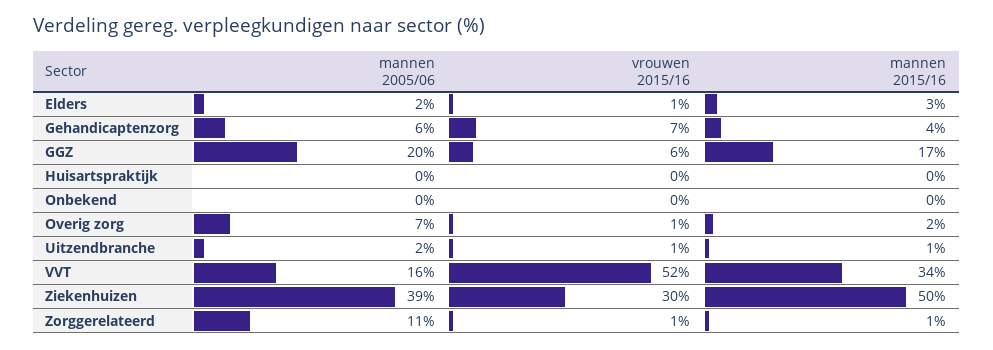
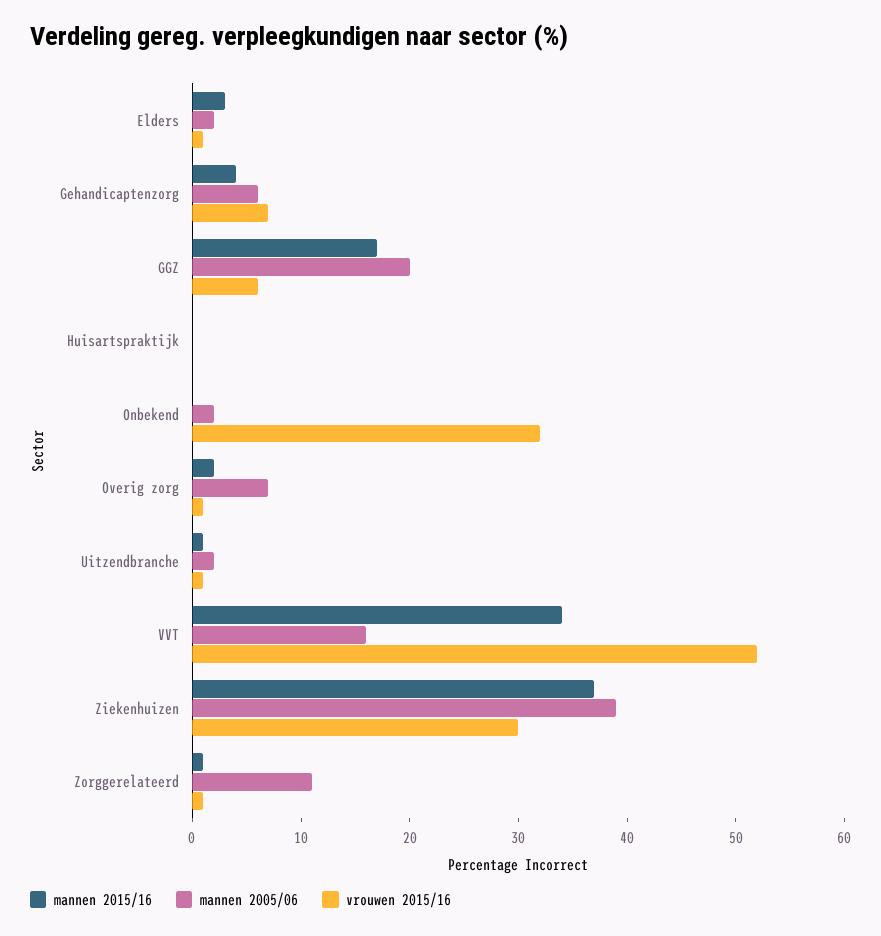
  {
    "mannen 2005/06": {
      "Elders": 2,
      "Gehandicaptenzorg": 6,
      "GGZ": 20,
      "Huisartspraktijk": 0,
-     "Onbekend": 0,
+     "Onbekend": 2,
      "Overig zorg": 7,
      "Uitzendbranche": 2,
      "VVT": 16,
      "Ziekenhuizen": 39,
      "Zorggerelateerd": 11
    },
    "vrouwen 2015/16": {
      "Elders": 1,
      "Gehandicaptenzorg": 7,
      "GGZ": 6,
      "Huisartspraktijk": 0,
-     "Onbekend": 0,
+     "Onbekend": 32,
      "Overig zorg": 1,
      "Uitzendbranche": 1,
      "VVT": 52,
      "Ziekenhuizen": 30,
      "Zorggerelateerd": 1
    },
    "mannen 2015/16": {
      "Elders": 3,
      "Gehandicaptenzorg": 4,
      "GGZ": 17,
      "Huisartspraktijk": 0,
      "Onbekend": 0,
      "Overig zorg": 2,
      "Uitzendbranche": 1,
      "VVT": 34,
-     "Ziekenhuizen": 50,
+     "Ziekenhuizen": 37,
      "Zorggerelateerd": 1
    }
  }

